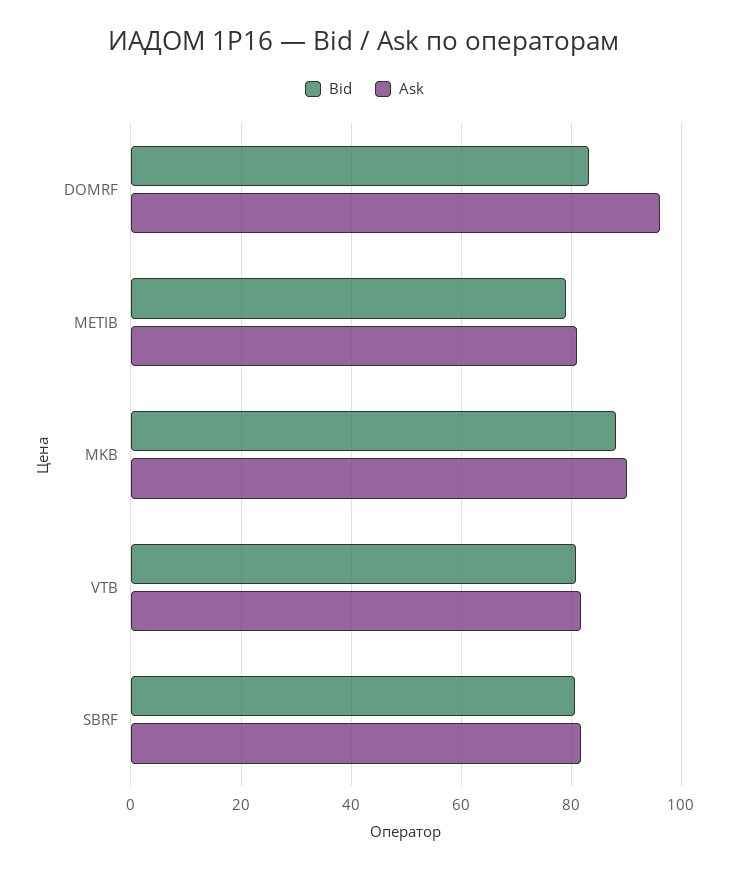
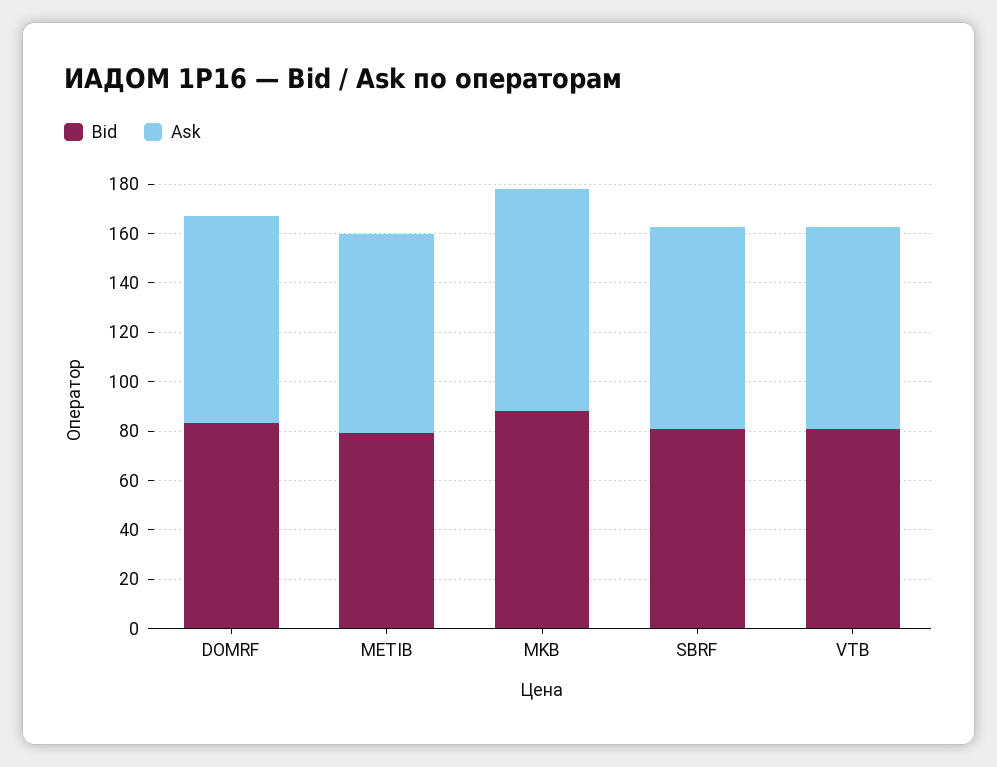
  {
    "Bid": {
      "DOMRF": 84,
      "METIB": 80,
      "MKB": 88,
      "VTB": 80,
      "SBRF": 80
    },
    "Ask": {
-     "DOMRF": 96,
+     "DOMRF": 85,
      "METIB": 82,
      "MKB": 90,
      "VTB": 82,
      "SBRF": 82
    }
  }

